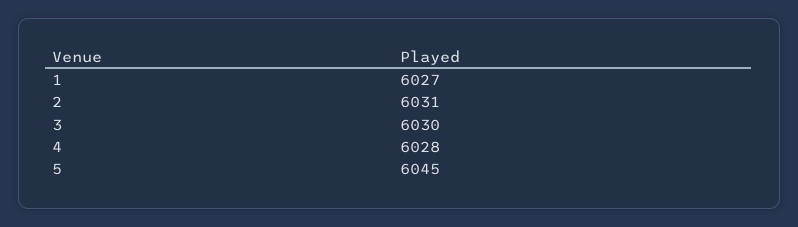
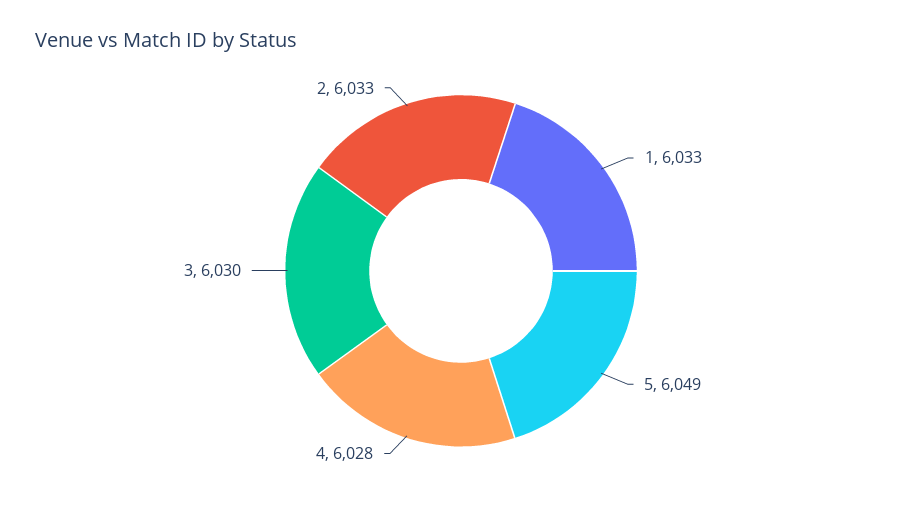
  {
-   "1": 6027,
+   "1": 6033,
-   "2": 6031,
+   "2": 6033,
    "3": 6030,
    "4": 6028,
-   "5": 6045
+   "5": 6049
  }

